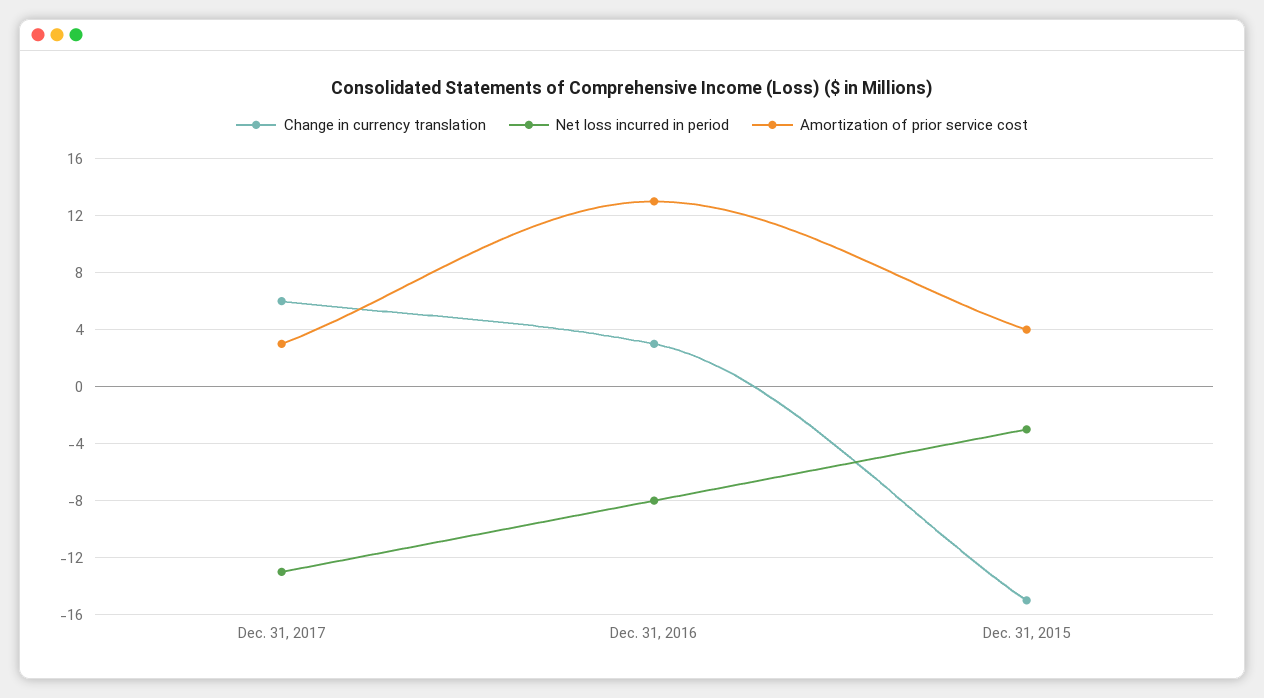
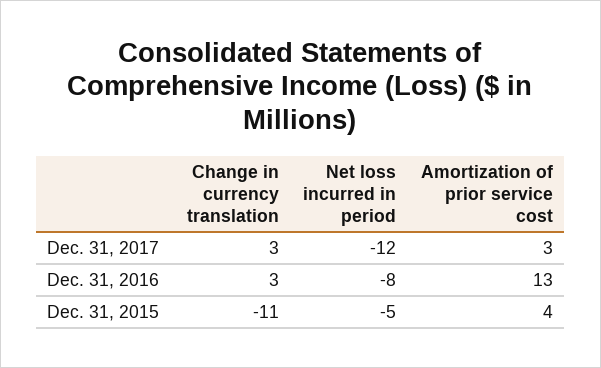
  {
    "Change in currency translation": {
-     "Dec. 31, 2017": 6,
+     "Dec. 31, 2017": 3,
      "Dec. 31, 2016": 3,
-     "Dec. 31, 2015": -15
+     "Dec. 31, 2015": -11
    },
    "Net loss incurred in period": {
-     "Dec. 31, 2017": -13,
+     "Dec. 31, 2017": -12,
      "Dec. 31, 2016": -8,
-     "Dec. 31, 2015": -3
+     "Dec. 31, 2015": -5
    },
    "Amortization of prior service cost": {
      "Dec. 31, 2017": 3,
      "Dec. 31, 2016": 13,
      "Dec. 31, 2015": 4
    }
  }

